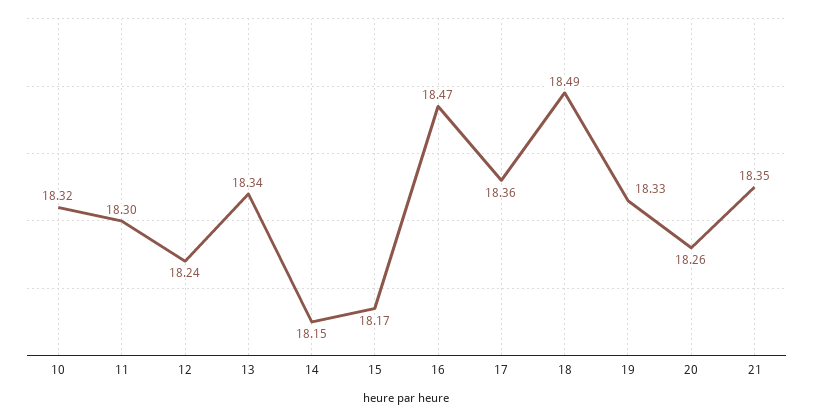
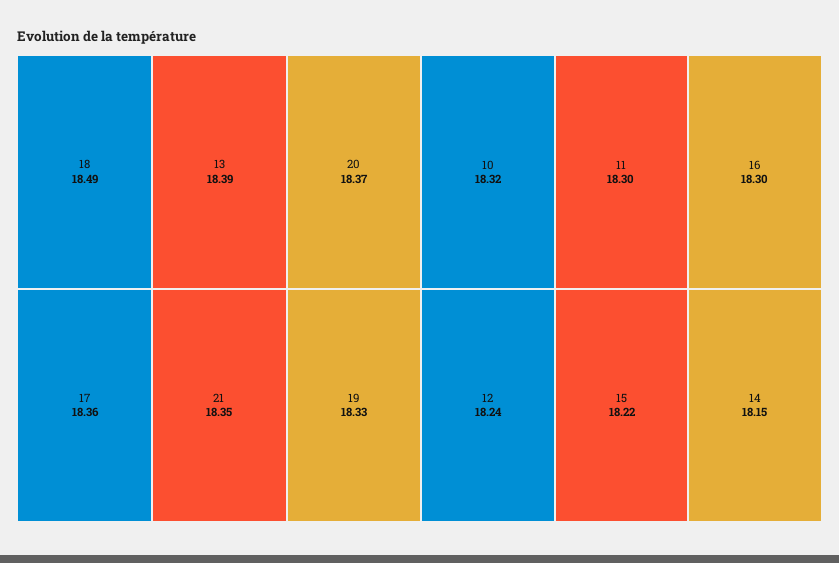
  {
    "10": 18.32,
    "11": 18.3,
    "12": 18.24,
-   "13": 18.34,
+   "13": 18.39,
    "14": 18.15,
-   "15": 18.17,
+   "15": 18.22,
-   "16": 18.47,
+   "16": 18.3,
    "17": 18.36,
    "18": 18.49,
    "19": 18.33,
-   "20": 18.26,
+   "20": 18.37,
    "21": 18.35
  }

